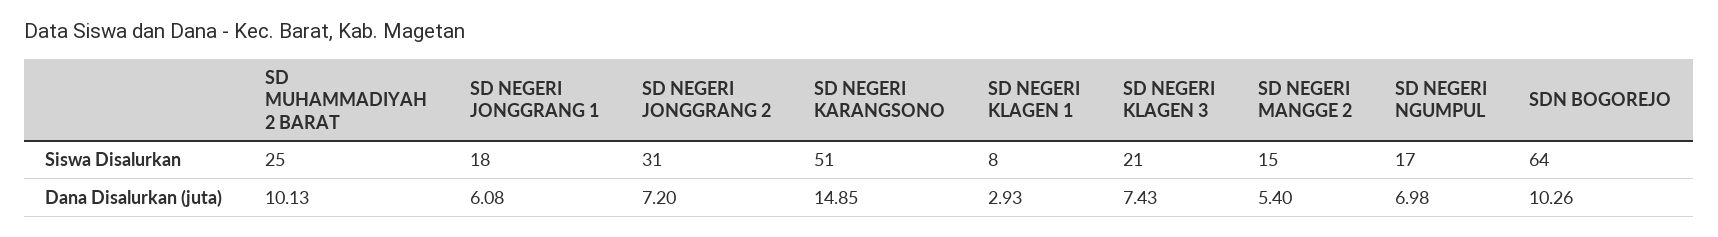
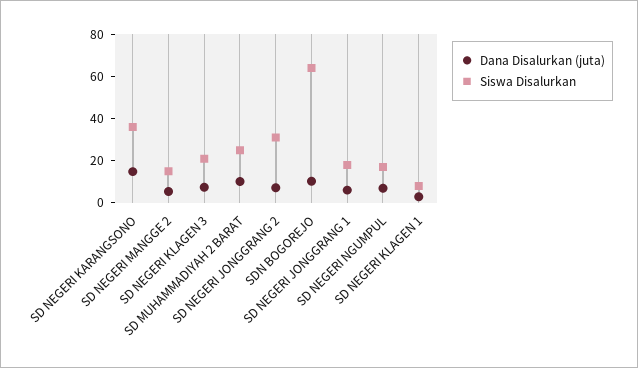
  {
    "Siswa Disalurkan": {
      "SD MUHAMMADIYAH 2 BARAT": 25,
      "SD NEGERI JONGGRANG 1": 18,
      "SD NEGERI JONGGRANG 2": 31,
-     "SD NEGERI KARANGSONO": 51,
+     "SD NEGERI KARANGSONO": 35,
      "SD NEGERI KLAGEN 1": 8,
      "SD NEGERI KLAGEN 3": 21,
      "SD NEGERI MANGGE 2": 15,
      "SD NEGERI NGUMPUL": 17,
      "SDN BOGOREJO": 64
    },
    "Dana Disalurkan (juta)": {
      "SD MUHAMMADIYAH 2 BARAT": 10.13,
      "SD NEGERI JONGGRANG 1": 6.08,
      "SD NEGERI JONGGRANG 2": 7.2,
      "SD NEGERI KARANGSONO": 14.85,
      "SD NEGERI KLAGEN 1": 2.93,
      "SD NEGERI KLAGEN 3": 7.43,
      "SD NEGERI MANGGE 2": 5.4,
      "SD NEGERI NGUMPUL": 6.98,
      "SDN BOGOREJO": 10.26
    }
  }

